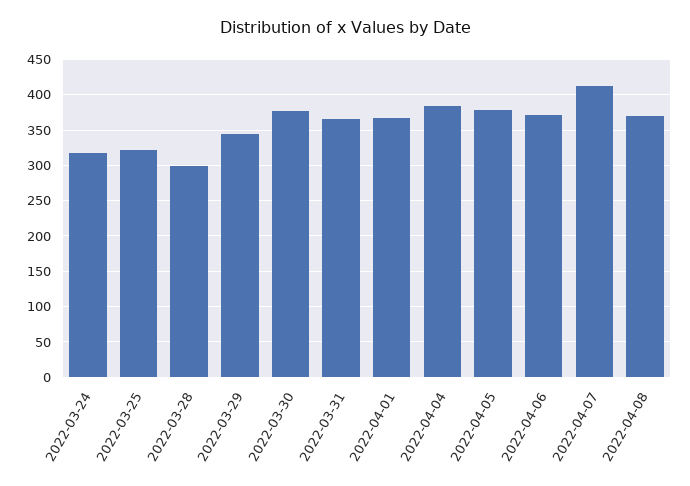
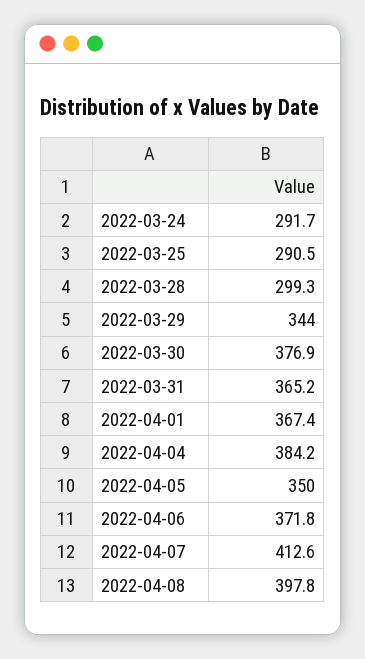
  {
-   "2022-03-24": 320,
+   "2022-03-24": 291.7,
-   "2022-03-25": 320,
+   "2022-03-25": 290.5,
    "2022-03-28": 299.3,
    "2022-03-29": 344,
    "2022-03-30": 376.9,
    "2022-03-31": 365.2,
    "2022-04-01": 367.4,
    "2022-04-04": 384.2,
-   "2022-04-05": 380,
+   "2022-04-05": 350,
    "2022-04-06": 371.8,
    "2022-04-07": 412.6,
-   "2022-04-08": 370
+   "2022-04-08": 397.8
  }

